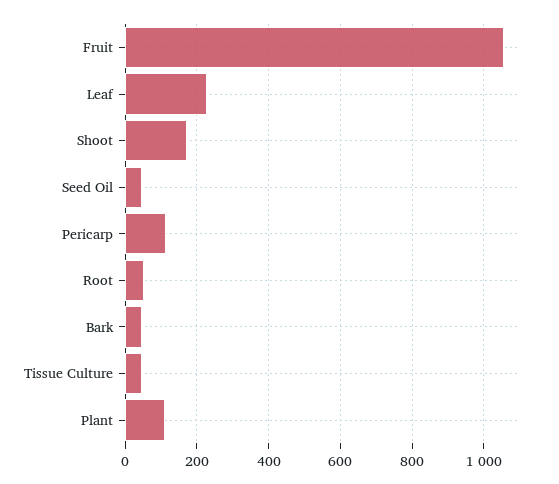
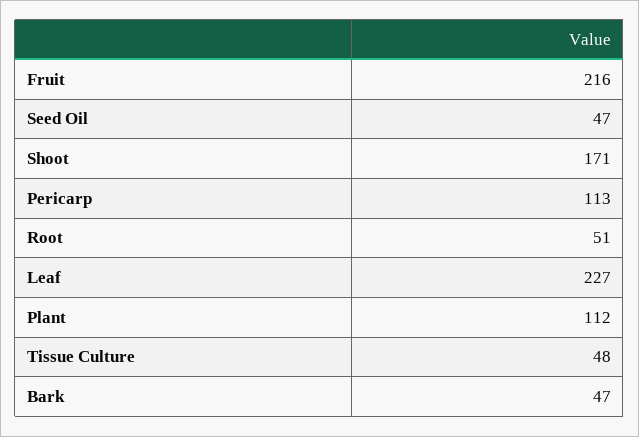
  {
-   "Fruit": 1060,
+   "Fruit": 216,
    "Leaf": 227,
    "Shoot": 171,
    "Seed Oil": 47,
    "Pericarp": 113,
    "Root": 51,
    "Bark": 47,
    "Tissue Culture": 48,
    "Plant": 112
  }

